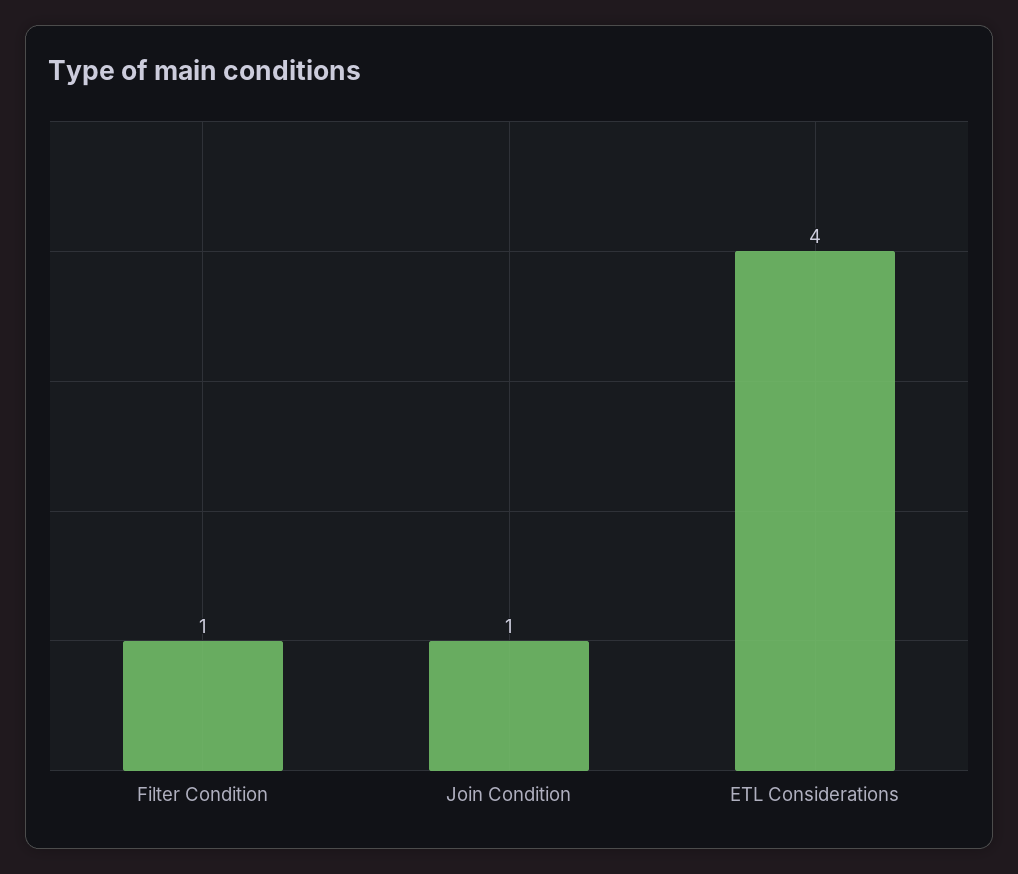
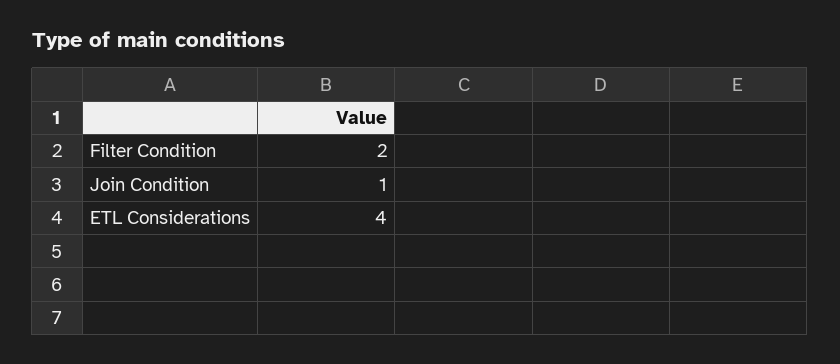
  {
-   "Filter Condition": 1,
+   "Filter Condition": 2,
    "Join Condition": 1,
    "ETL Considerations": 4
  }

